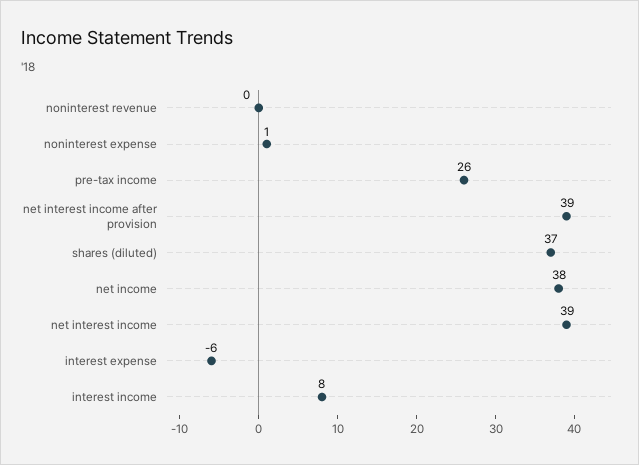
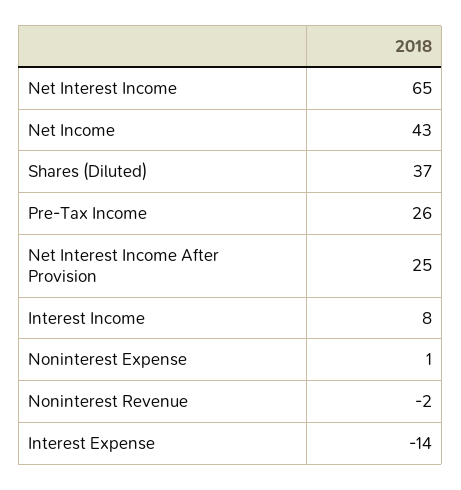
  {
-   "noninterest revenue": 0,
+   "noninterest revenue": -2,
    "noninterest expense": 1,
    "pre-tax income": 26,
-   "net interest income after provision": 39,
+   "net interest income after provision": 25,
    "shares (diluted)": 37,
-   "net income": 38,
+   "net income": 43,
-   "net interest income": 39,
+   "net interest income": 65,
-   "interest expense": -6,
+   "interest expense": -14,
    "interest income": 8
  }

